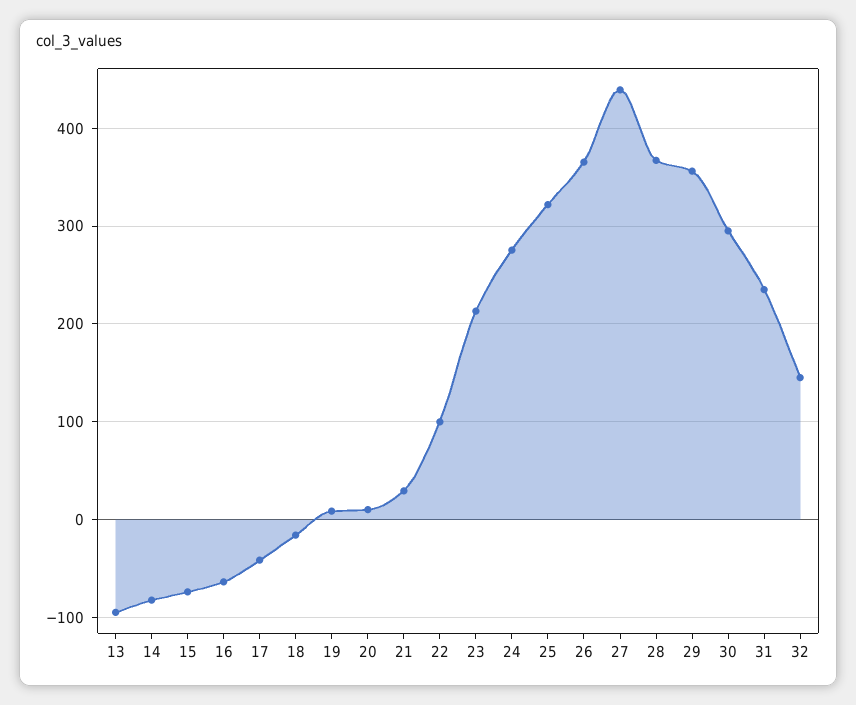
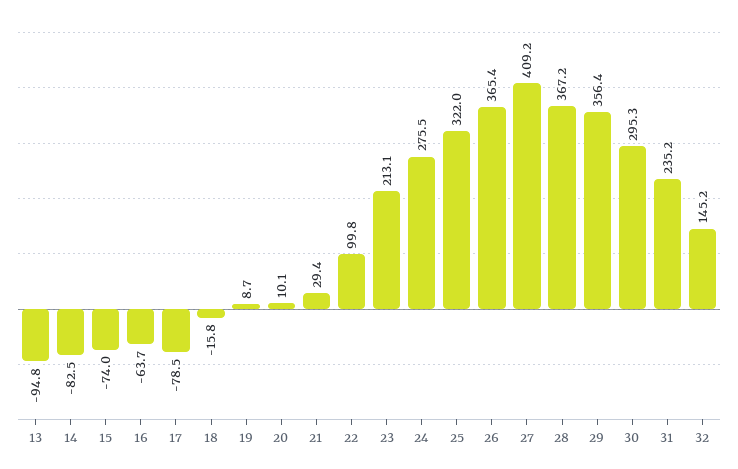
  {
    "13": -94.8,
    "14": -82.5,
    "15": -74,
    "16": -63.7,
-   "17": -40,
+   "17": -78.5,
    "18": -15.8,
    "19": 8.7,
    "20": 10.1,
    "21": 29.4,
    "22": 99.8,
    "23": 213.1,
    "24": 275.5,
    "25": 322,
    "26": 365.4,
-   "27": 440,
+   "27": 409.2,
    "28": 367.2,
    "29": 356.4,
    "30": 295.3,
    "31": 235.2,
    "32": 145.2
  }

